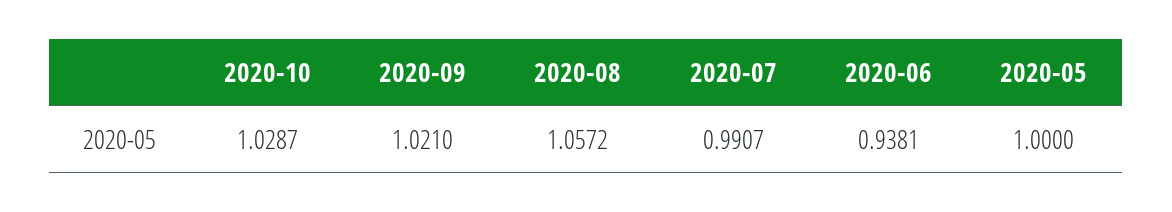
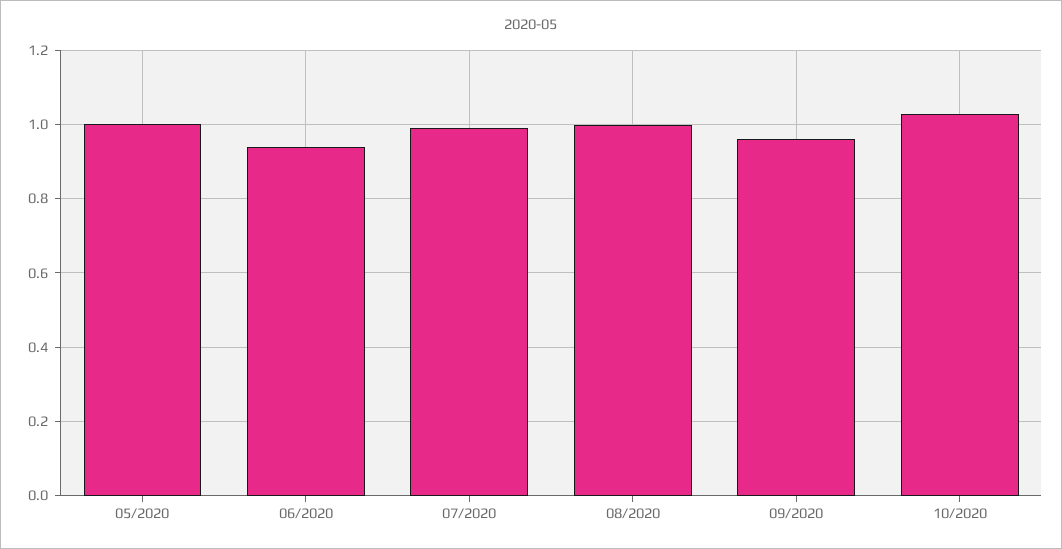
  {
    "2020-10": 1.0287,
-   "2020-09": 1.021,
+   "2020-09": 0.96,
-   "2020-08": 1.0572,
+   "2020-08": 1,
    "2020-07": 0.9907,
    "2020-06": 0.9381,
    "2020-05": 1
  }

